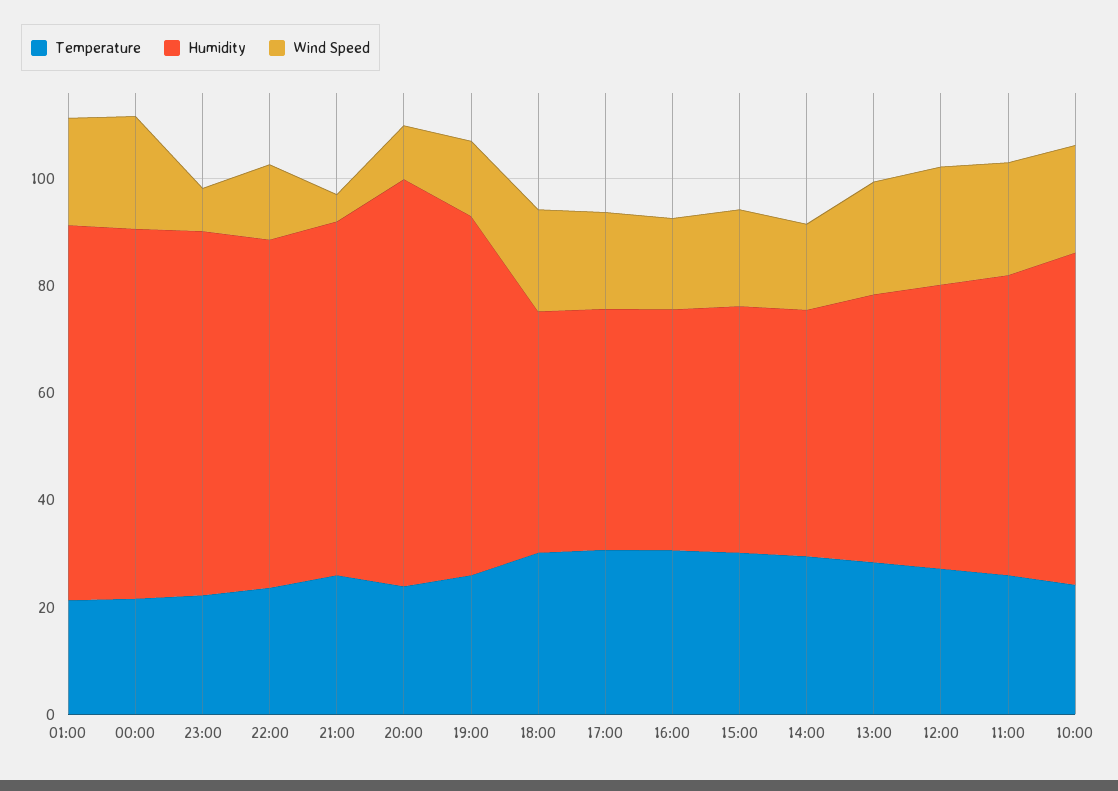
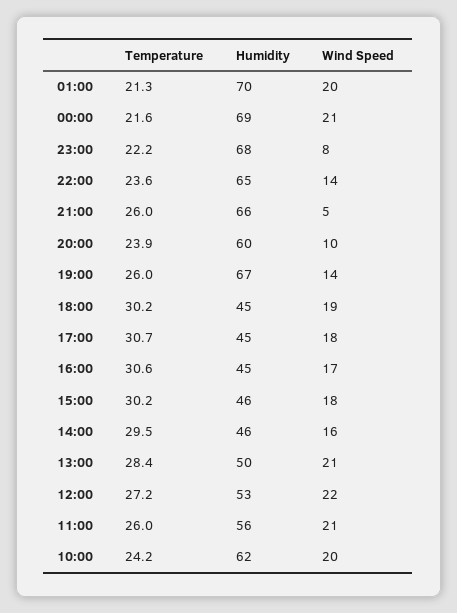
  {
    "Temperature": {
      "01:00": 21.3,
      "00:00": 21.6,
      "23:00": 22.2,
      "22:00": 23.6,
      "21:00": 26,
      "20:00": 23.9,
      "19:00": 26,
      "18:00": 30.2,
      "17:00": 30.7,
      "16:00": 30.6,
      "15:00": 30.2,
      "14:00": 29.5,
      "13:00": 28.4,
      "12:00": 27.2,
      "11:00": 26,
      "10:00": 24.2
    },
    "Humidity": {
      "01:00": 70,
      "00:00": 69,
      "23:00": 68,
      "22:00": 65,
      "21:00": 66,
-     "20:00": 75,
+     "20:00": 60,
      "19:00": 67,
      "18:00": 45,
      "17:00": 45,
      "16:00": 45,
      "15:00": 46,
      "14:00": 46,
      "13:00": 50,
      "12:00": 53,
      "11:00": 56,
      "10:00": 62
    },
    "Wind Speed": {
      "01:00": 20,
      "00:00": 21,
      "23:00": 8,
      "22:00": 14,
      "21:00": 5,
      "20:00": 10,
      "19:00": 14,
      "18:00": 19,
      "17:00": 18,
      "16:00": 17,
      "15:00": 18,
      "14:00": 16,
      "13:00": 21,
      "12:00": 22,
      "11:00": 21,
      "10:00": 20
    }
  }

